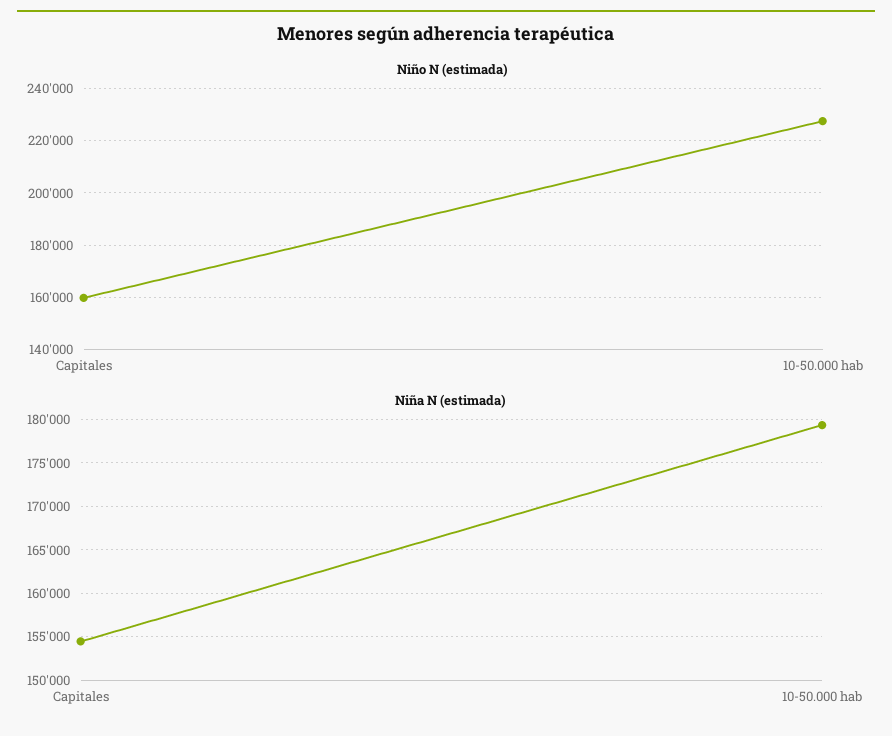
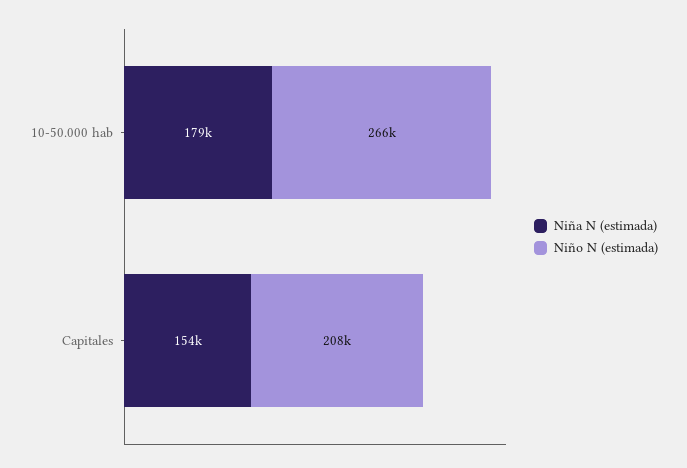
  {
    "Niño N (estimada)": {
-     "Capitales": 160000,
+     "Capitales": 208000,
-     "10-50.000 hab": 227500
+     "10-50.000 hab": 266000
    },
    "Niña N (estimada)": {
      "Capitales": 154000,
      "10-50.000 hab": 179000
    }
  }

